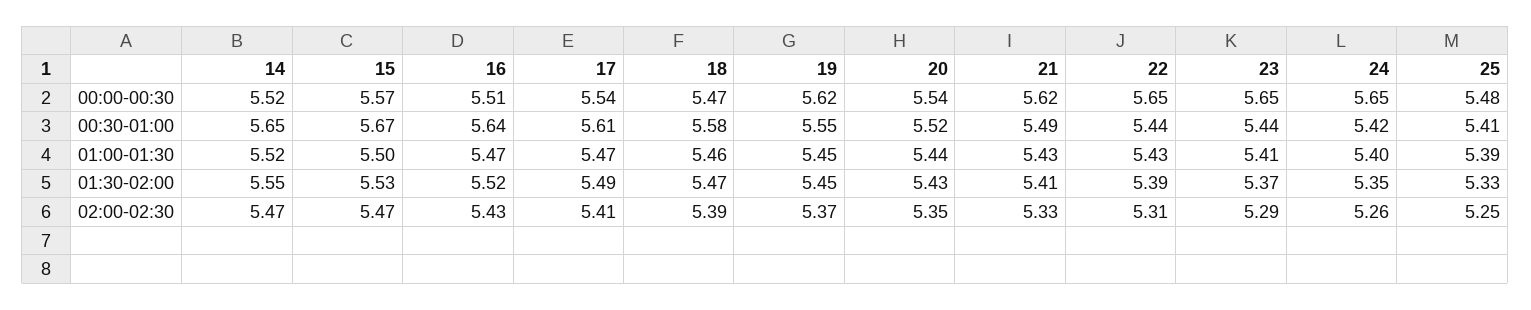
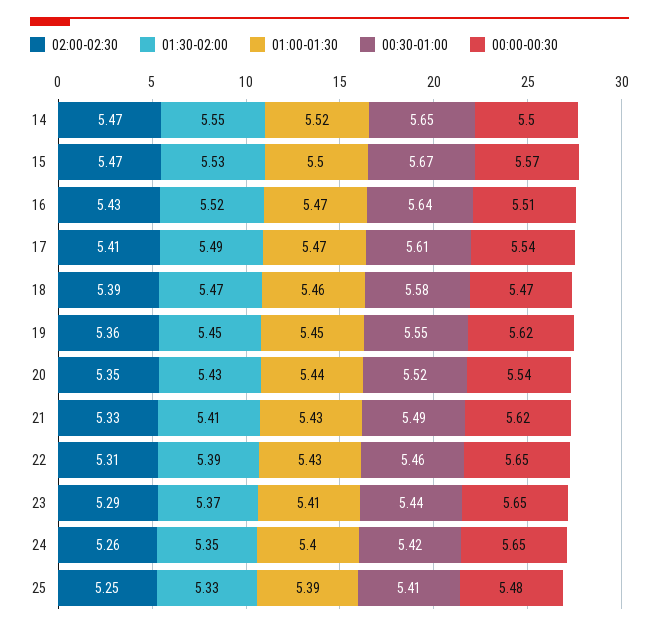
  {
    "00:00-00:30": {
-     "14": 5.52,
+     "14": 5.5,
      "15": 5.57,
      "16": 5.51,
      "17": 5.54,
      "18": 5.47,
      "19": 5.62,
      "20": 5.54,
      "21": 5.62,
      "22": 5.65,
      "23": 5.65,
      "24": 5.65,
      "25": 5.48
    },
    "00:30-01:00": {
      "14": 5.65,
      "15": 5.67,
      "16": 5.64,
      "17": 5.61,
      "18": 5.58,
      "19": 5.55,
      "20": 5.52,
      "21": 5.49,
-     "22": 5.44,
+     "22": 5.46,
      "23": 5.44,
      "24": 5.42,
      "25": 5.41
    },
    "01:00-01:30": {
      "14": 5.52,
      "15": 5.5,
      "16": 5.47,
      "17": 5.47,
      "18": 5.46,
      "19": 5.45,
      "20": 5.44,
      "21": 5.43,
      "22": 5.43,
      "23": 5.41,
      "24": 5.4,
      "25": 5.39
    },
    "01:30-02:00": {
      "14": 5.55,
      "15": 5.53,
      "16": 5.52,
      "17": 5.49,
      "18": 5.47,
      "19": 5.45,
      "20": 5.43,
      "21": 5.41,
      "22": 5.39,
      "23": 5.37,
      "24": 5.35,
      "25": 5.33
    },
    "02:00-02:30": {
      "14": 5.47,
      "15": 5.47,
      "16": 5.43,
      "17": 5.41,
      "18": 5.39,
-     "19": 5.37,
+     "19": 5.36,
      "20": 5.35,
      "21": 5.33,
      "22": 5.31,
      "23": 5.29,
      "24": 5.26,
      "25": 5.25
    }
  }

